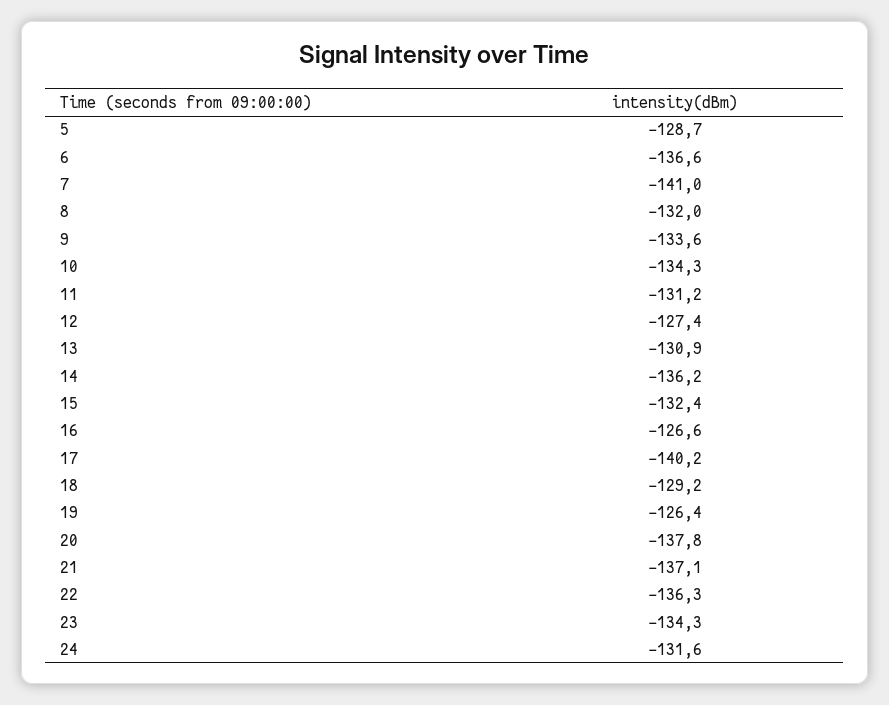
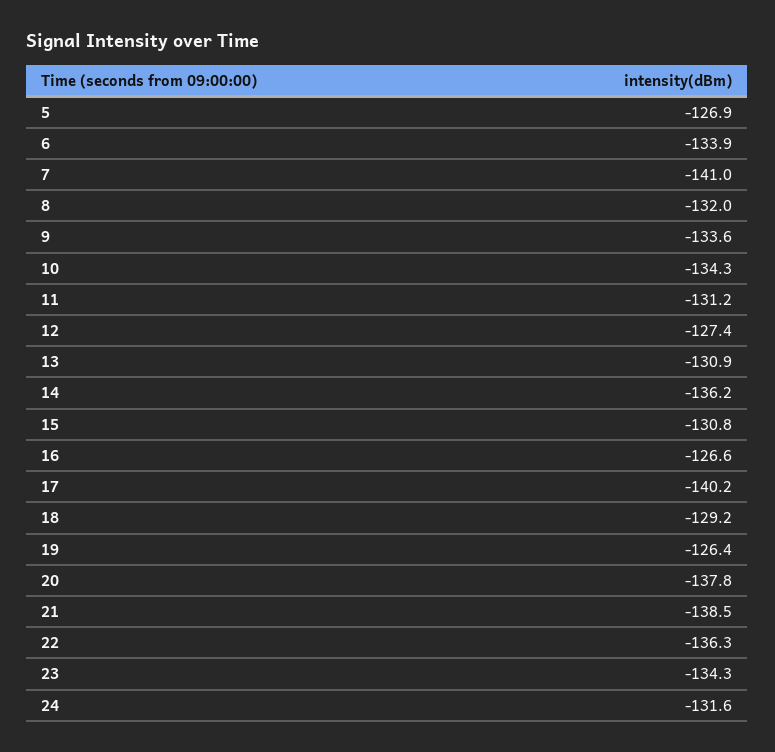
  {
-   "5": -128.7,
+   "5": -126.9,
-   "6": -136.6,
+   "6": -133.9,
    "7": -141,
    "8": -132,
    "9": -133.6,
    "10": -134.3,
    "11": -131.2,
    "12": -127.4,
    "13": -130.9,
    "14": -136.2,
-   "15": -132.4,
+   "15": -130.8,
    "16": -126.6,
    "17": -140.2,
    "18": -129.2,
    "19": -126.4,
    "20": -137.8,
-   "21": -137.1,
+   "21": -138.5,
    "22": -136.3,
    "23": -134.3,
    "24": -131.6
  }

